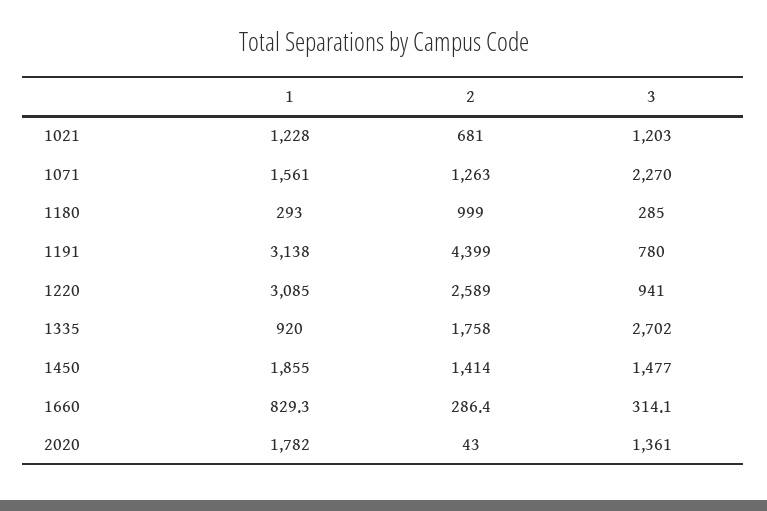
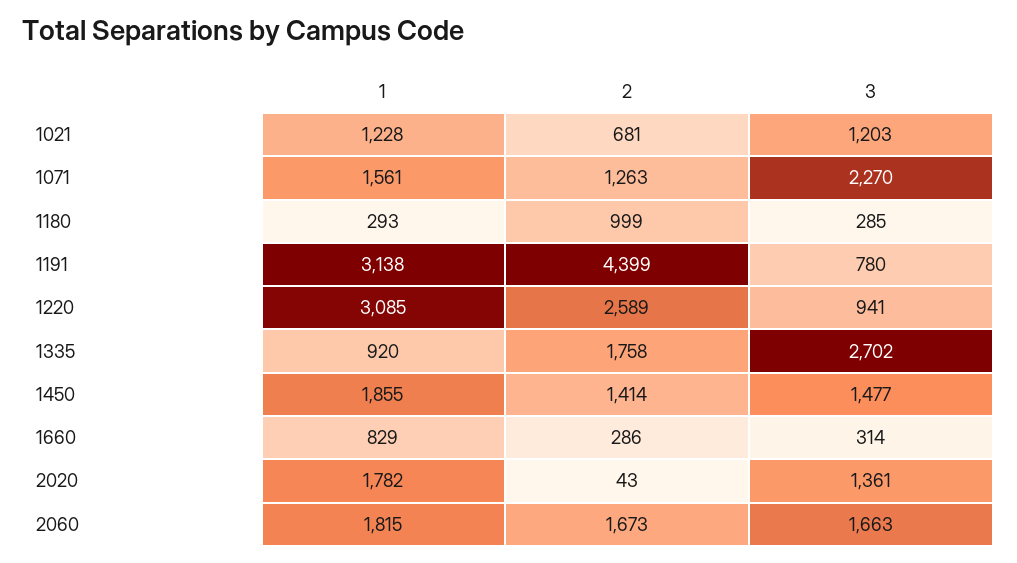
  {
    "1": {
      "1021": 1228,
      "1071": 1561,
      "1180": 293,
      "1191": 3138,
      "1220": 3085,
      "1335": 920,
      "1450": 1855,
      "1660": 829.3,
-     "2020": 1782
+     "2020": 1782,
+     "2060": 1815
    },
    "2": {
      "1021": 681,
      "1071": 1263,
      "1180": 999,
      "1191": 4399,
      "1220": 2589,
      "1335": 1758,
      "1450": 1414,
      "1660": 286.4,
-     "2020": 43
+     "2020": 43,
+     "2060": 1673
    },
    "3": {
      "1021": 1203,
      "1071": 2270,
      "1180": 285,
      "1191": 780,
      "1220": 941,
      "1335": 2702,
      "1450": 1477,
      "1660": 314.1,
-     "2020": 1361
+     "2020": 1361,
+     "2060": 1663
    }
  }

